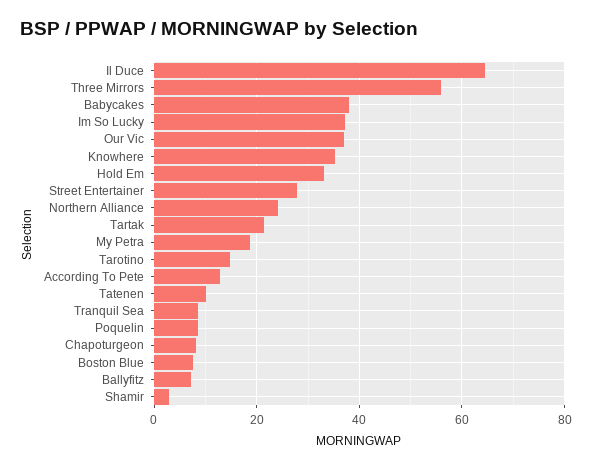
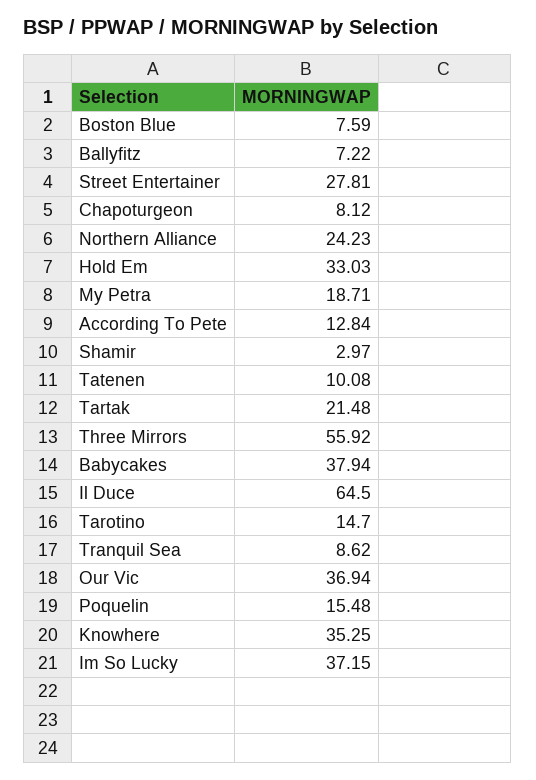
  {
    "Il Duce": 64.5,
    "Three Mirrors": 55.92,
    "Babycakes": 37.94,
    "Im So Lucky": 37.15,
    "Our Vic": 36.94,
    "Knowhere": 35.25,
    "Hold Em": 33.03,
    "Street Entertainer": 27.81,
    "Northern Alliance": 24.23,
    "Tartak": 21.48,
    "My Petra": 18.71,
    "Tarotino": 14.7,
    "According To Pete": 12.84,
    "Tatenen": 10.08,
    "Tranquil Sea": 8.62,
-   "Poquelin": 8,
+   "Poquelin": 15.48,
    "Chapoturgeon": 8.12,
    "Boston Blue": 7.59,
    "Ballyfitz": 7.22,
    "Shamir": 2.97
  }

